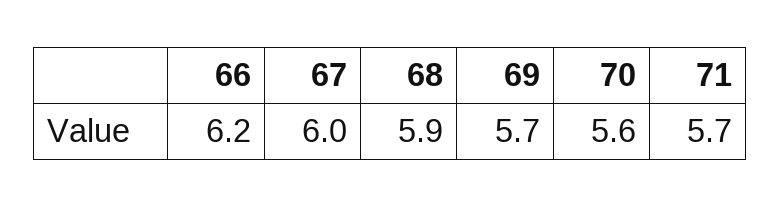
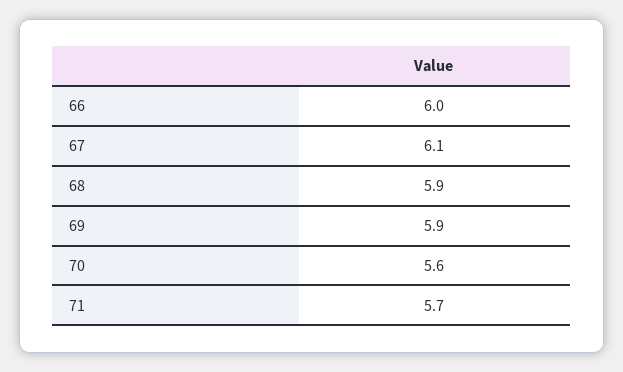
  {
-   "66": 6.2,
+   "66": 6,
-   "67": 6,
+   "67": 6.1,
    "68": 5.9,
-   "69": 5.7,
+   "69": 5.9,
    "70": 5.6,
    "71": 5.7
  }

